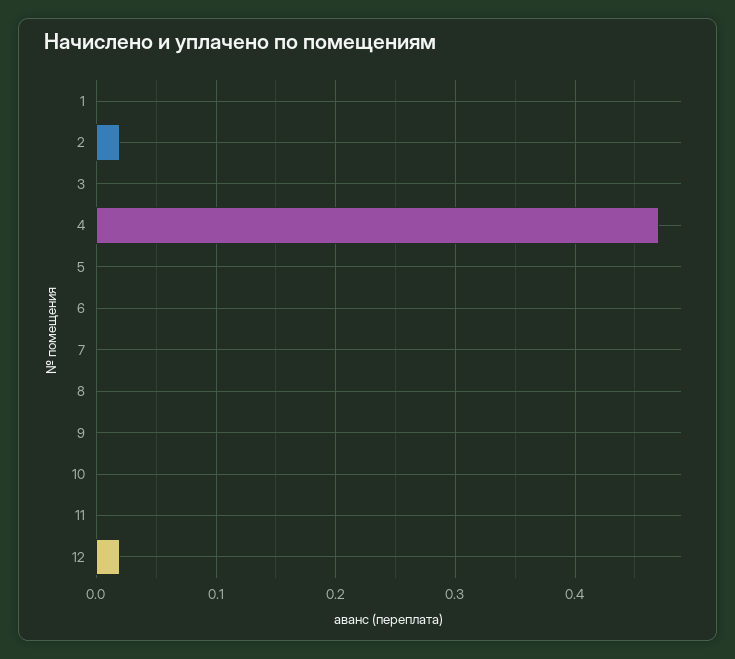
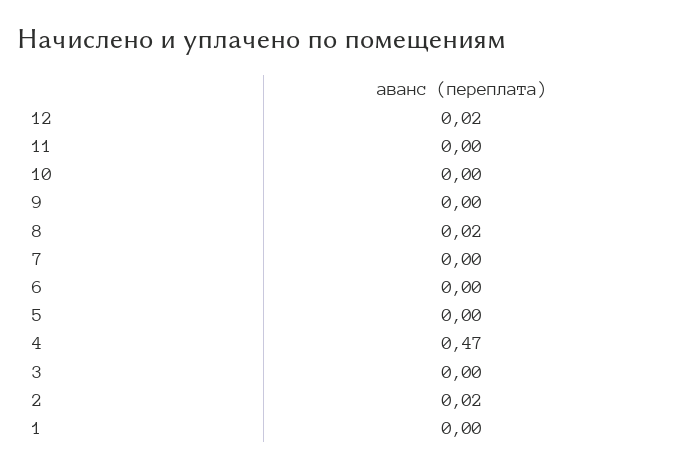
  {
    "1": 0,
    "2": 0.02,
    "3": 0,
    "4": 0.47,
    "5": 0,
    "6": 0,
    "7": 0,
-   "8": 0,
+   "8": 0.02,
    "9": 0,
    "10": 0,
    "11": 0,
    "12": 0.02
  }

